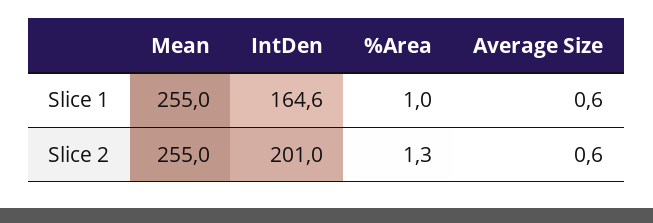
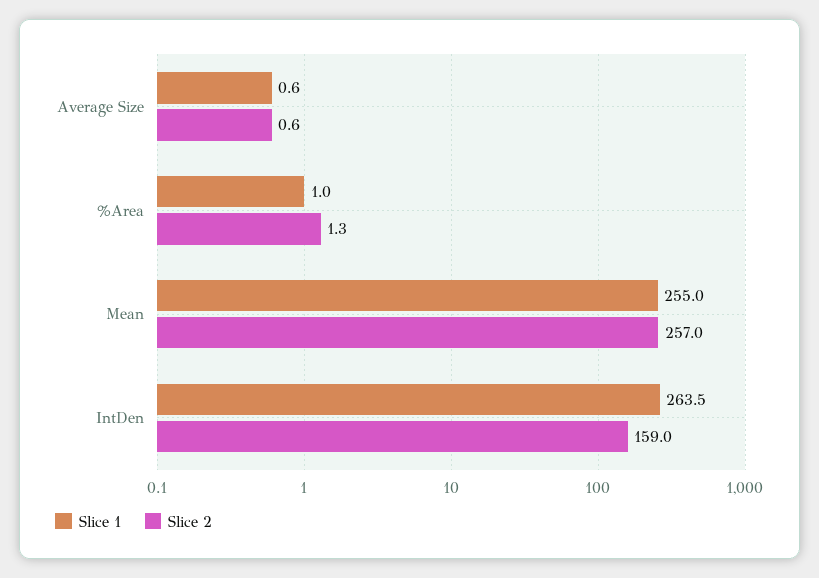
  {
    "Slice 1": {
      "Mean": 255,
-     "IntDen": 164.6,
+     "IntDen": 263.5,
      "%Area": 1,
      "Average Size": 0.6
    },
    "Slice 2": {
-     "Mean": 255,
+     "Mean": 257,
-     "IntDen": 201,
+     "IntDen": 159,
      "%Area": 1.3,
      "Average Size": 0.6
    }
  }

